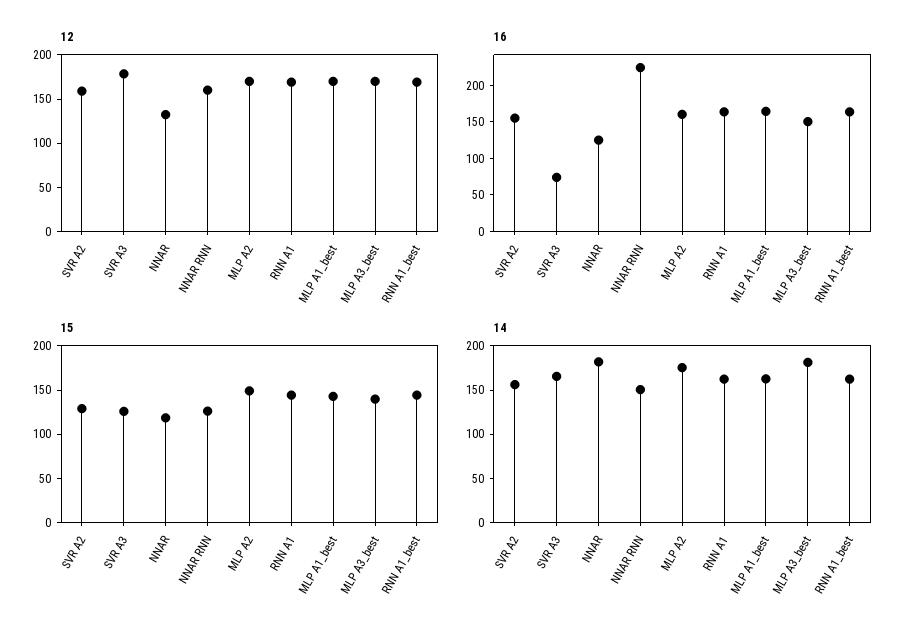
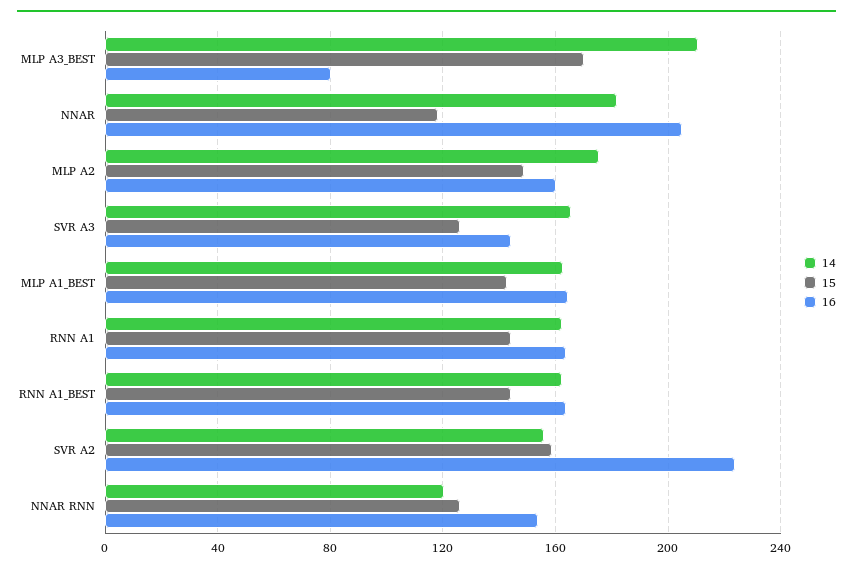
  {
-   "12": {
-     "SVR A2": 160,
-     "SVR A3": 180,
-     "NNAR": 130,
-     "NNAR RNN": 160,
-     "MLP A2": 170,
-     "RNN A1": 170,
-     "MLP A1_best": 170,
-     "MLP A3_best": 170,
-     "RNN A1_best": 170
-   },
    "16": {
-     "SVR A2": 150,
+     "SVR A2": 225,
-     "SVR A3": 75,
+     "SVR A3": 145,
-     "NNAR": 125,
+     "NNAR": 205,
-     "NNAR RNN": 225,
+     "NNAR RNN": 155,
      "MLP A2": 160,
      "RNN A1": 165,
      "MLP A1_best": 165,
-     "MLP A3_best": 150,
+     "MLP A3_best": 80,
      "RNN A1_best": 165
    },
    "15": {
-     "SVR A2": 130,
+     "SVR A2": 160,
      "SVR A3": 125,
      "NNAR": 120,
      "NNAR RNN": 125,
      "MLP A2": 150,
      "RNN A1": 145,
      "MLP A1_best": 145,
-     "MLP A3_best": 140,
+     "MLP A3_best": 170,
      "RNN A1_best": 145
    },
    "14": {
      "SVR A2": 155,
      "SVR A3": 165,
      "NNAR": 180,
-     "NNAR RNN": 150,
+     "NNAR RNN": 120,
      "MLP A2": 175,
      "RNN A1": 160,
      "MLP A1_best": 165,
-     "MLP A3_best": 180,
+     "MLP A3_best": 210,
      "RNN A1_best": 160
    }
  }

